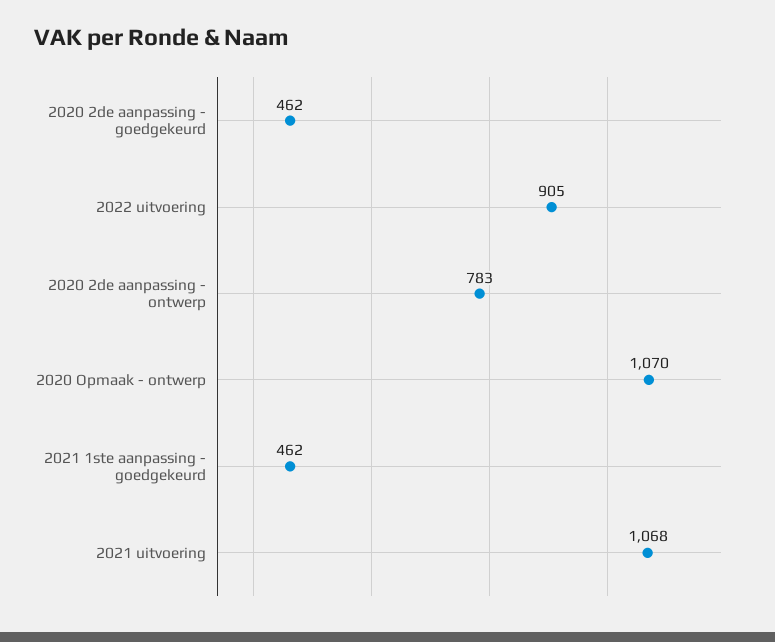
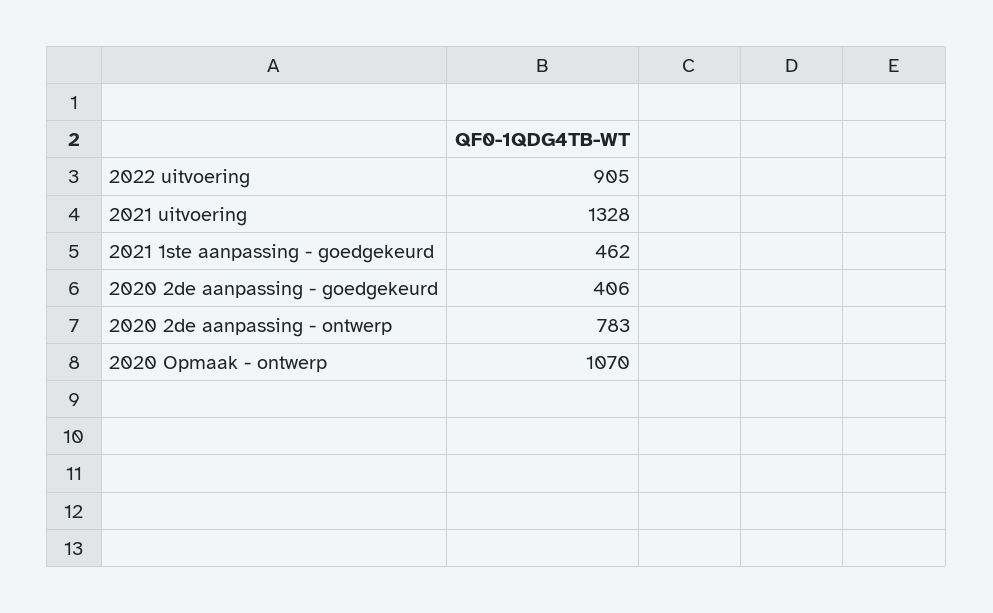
  {
-   "2020 2de aanpassing - goedgekeurd": 462,
+   "2020 2de aanpassing - goedgekeurd": 406,
    "2022 uitvoering": 905,
    "2020 2de aanpassing - ontwerp": 783,
    "2020 Opmaak - ontwerp": 1070,
    "2021 1ste aanpassing - goedgekeurd": 462,
-   "2021 uitvoering": 1068
+   "2021 uitvoering": 1328
  }

